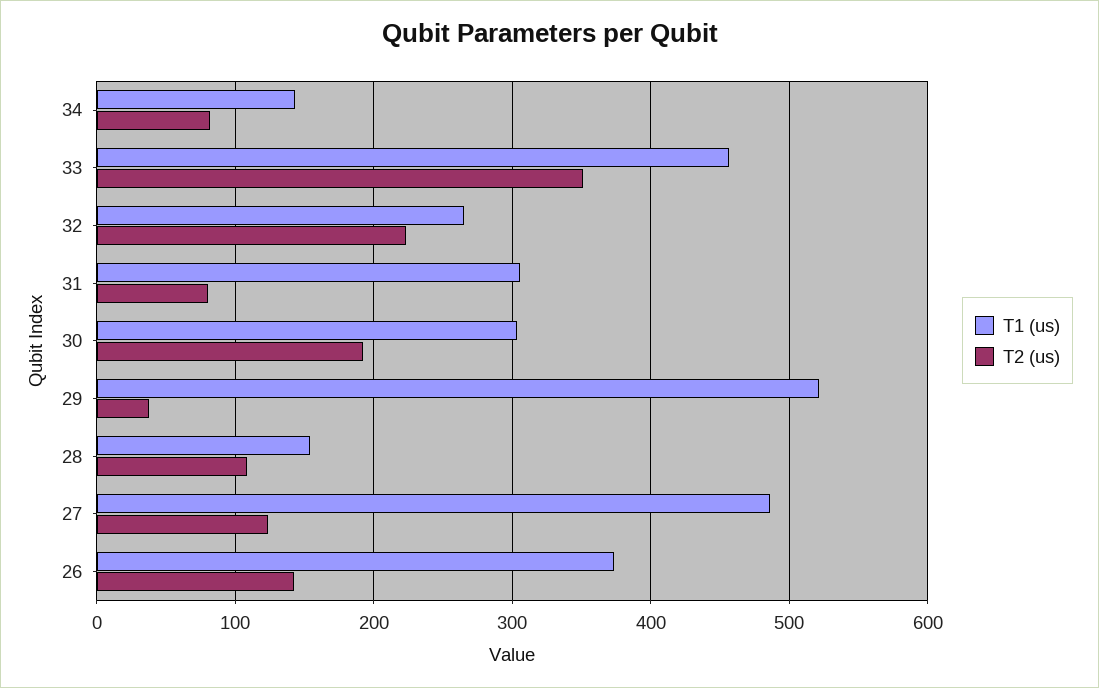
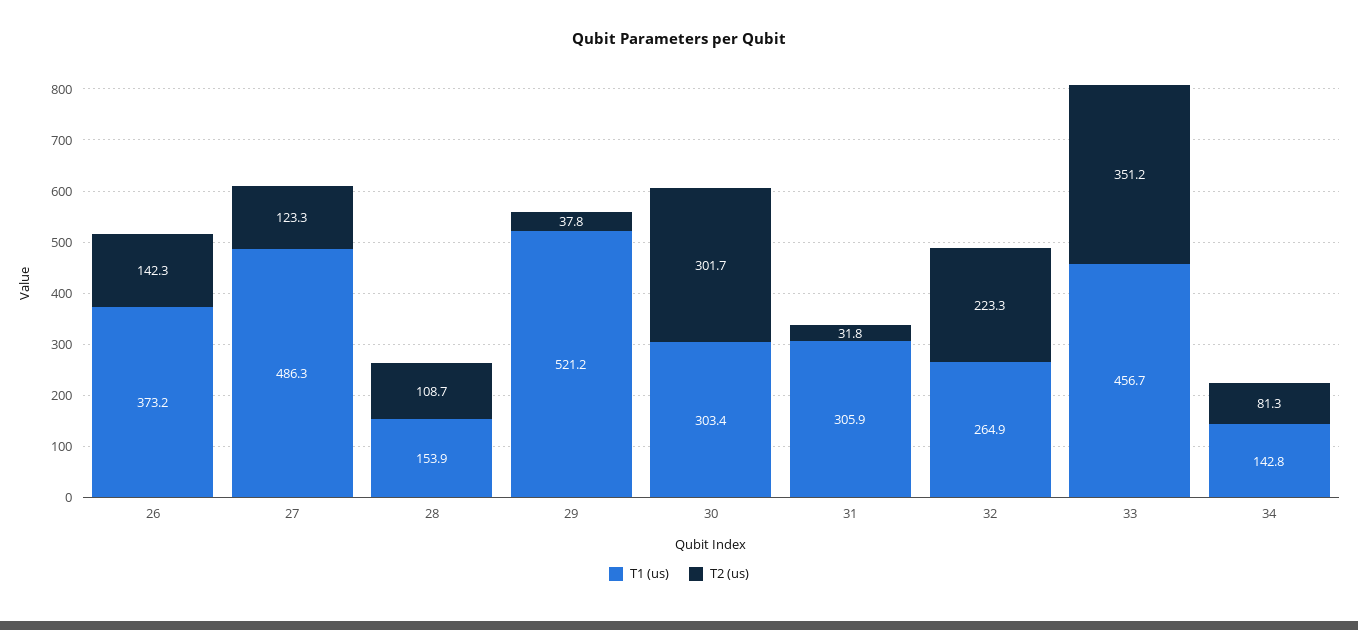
  {
    "T1 (us)": {
      "34": 142.8,
      "33": 456.7,
      "32": 264.9,
      "31": 305.9,
      "30": 303.4,
      "29": 521.2,
      "28": 153.9,
      "27": 486.3,
      "26": 373.2
    },
    "T2 (us)": {
      "34": 81.3,
      "33": 351.2,
      "32": 223.3,
-     "31": 80,
+     "31": 31.8,
-     "30": 190,
+     "30": 301.7,
      "29": 37.8,
      "28": 108.7,
      "27": 123.3,
      "26": 142.3
    }
  }

